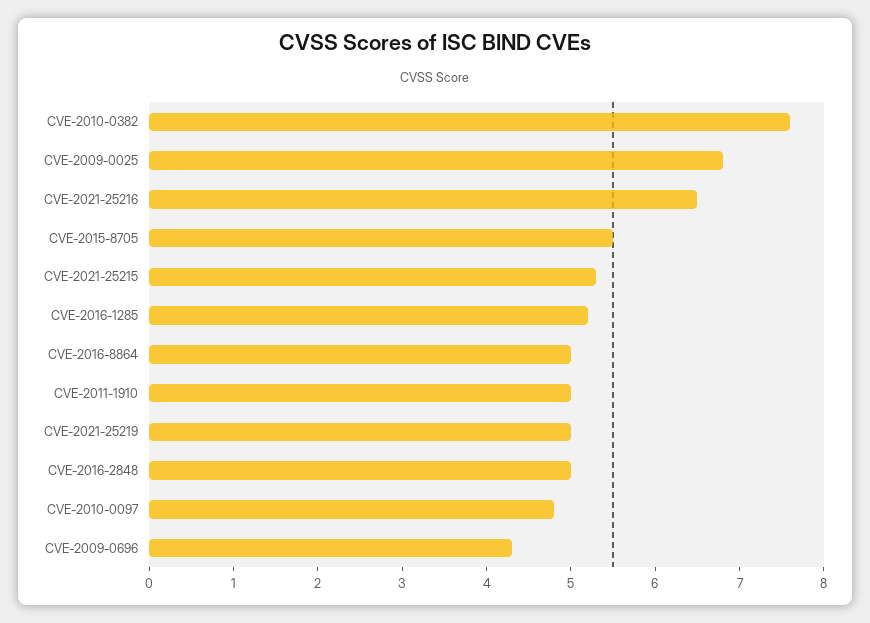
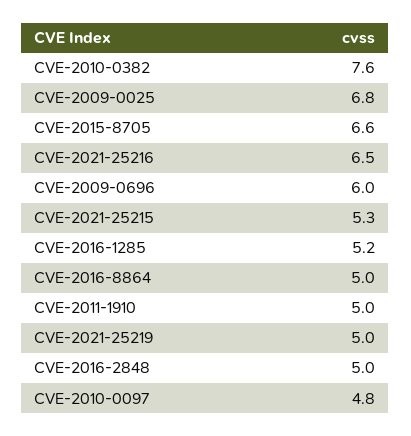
  {
    "CVE-2010-0382": 7.6,
    "CVE-2009-0025": 6.8,
    "CVE-2021-25216": 6.5,
-   "CVE-2015-8705": 5.5,
+   "CVE-2015-8705": 6.6,
    "CVE-2021-25215": 5.3,
    "CVE-2016-1285": 5.2,
    "CVE-2016-8864": 5,
    "CVE-2011-1910": 5,
    "CVE-2021-25219": 5,
    "CVE-2016-2848": 5,
    "CVE-2010-0097": 4.8,
-   "CVE-2009-0696": 4.3
+   "CVE-2009-0696": 6
  }

